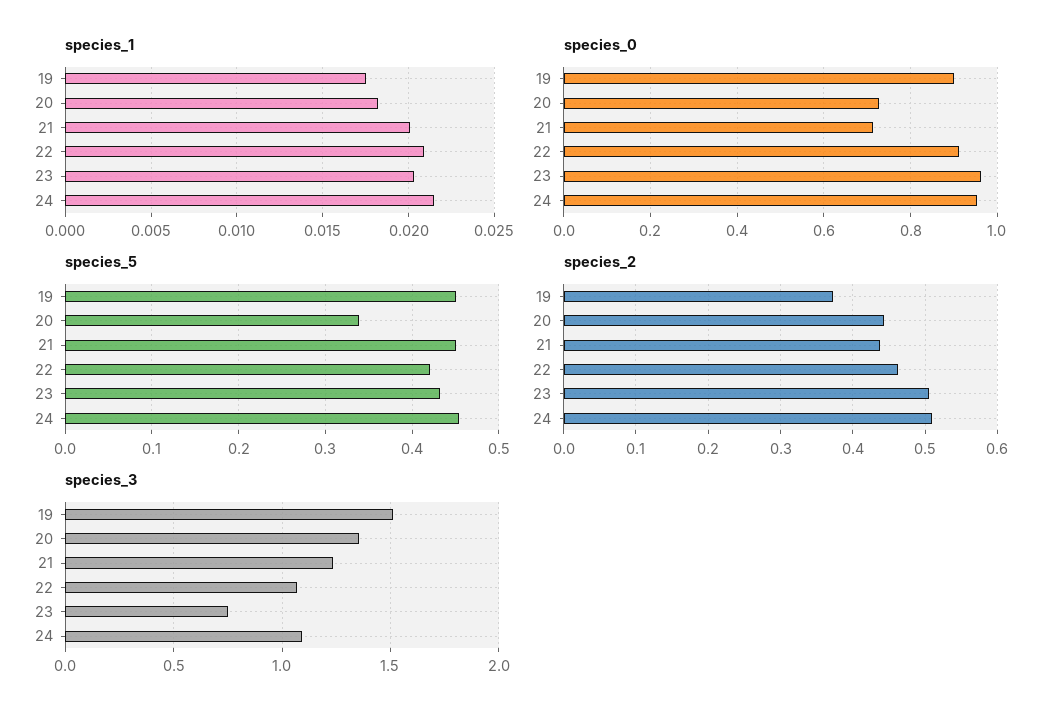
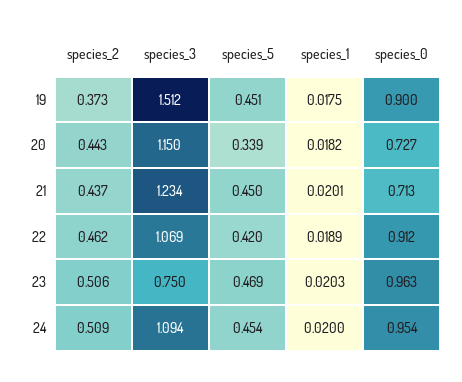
  {
    "species_1": {
      "19": 0.0175,
      "20": 0.0182,
      "21": 0.0201,
-     "22": 0.021,
+     "22": 0.0189,
      "23": 0.0203,
-     "24": 0.0215
+     "24": 0.02
    },
    "species_0": {
      "19": 0.9,
      "20": 0.727,
      "21": 0.713,
      "22": 0.912,
      "23": 0.963,
      "24": 0.954
    },
    "species_5": {
      "19": 0.451,
      "20": 0.339,
      "21": 0.45,
      "22": 0.42,
-     "23": 0.43,
+     "23": 0.469,
      "24": 0.454
    },
    "species_2": {
      "19": 0.373,
      "20": 0.443,
      "21": 0.437,
      "22": 0.462,
      "23": 0.506,
      "24": 0.509
    },
    "species_3": {
      "19": 1.512,
-     "20": 1.35,
+     "20": 1.15,
      "21": 1.234,
      "22": 1.069,
      "23": 0.75,
      "24": 1.094
    }
  }

